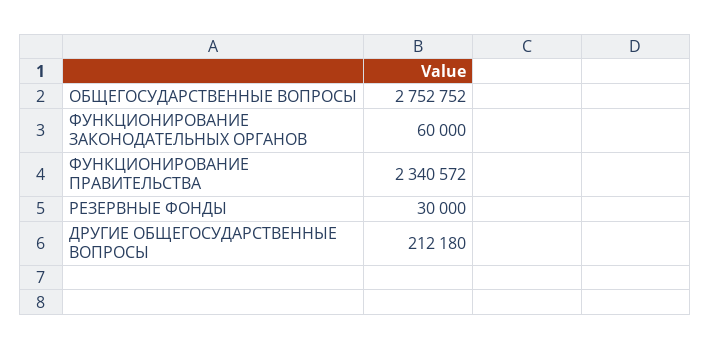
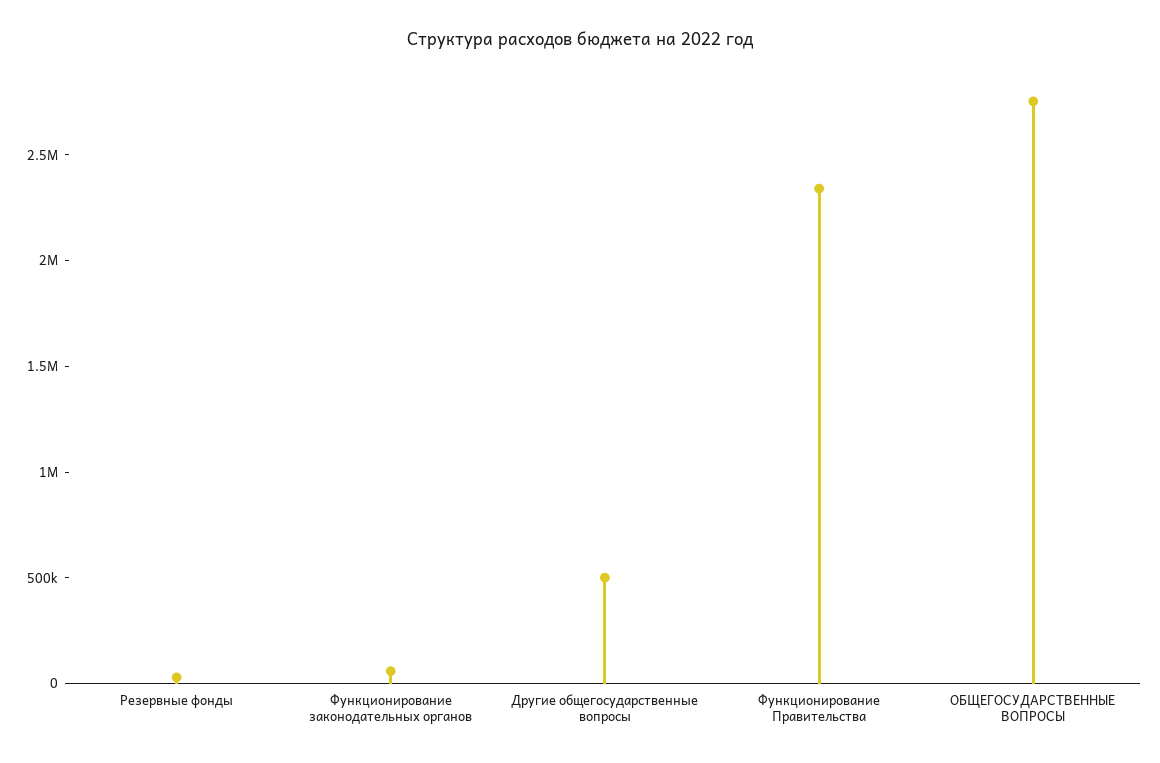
  {
    "ОБЩЕГОСУДАРСТВЕННЫЕ ВОПРОСЫ": 2752752,
    "ФУНКЦИОНИРОВАНИЕ ЗАКОНОДАТЕЛЬНЫХ ОРГАНОВ": 60000,
    "ФУНКЦИОНИРОВАНИЕ ПРАВИТЕЛЬСТВА": 2340572,
    "РЕЗЕРВНЫЕ ФОНДЫ": 30000,
-   "ДРУГИЕ ОБЩЕГОСУДАРСТВЕННЫЕ ВОПРОСЫ": 212180
+   "ДРУГИЕ ОБЩЕГОСУДАРСТВЕННЫЕ ВОПРОСЫ": 500000
  }

